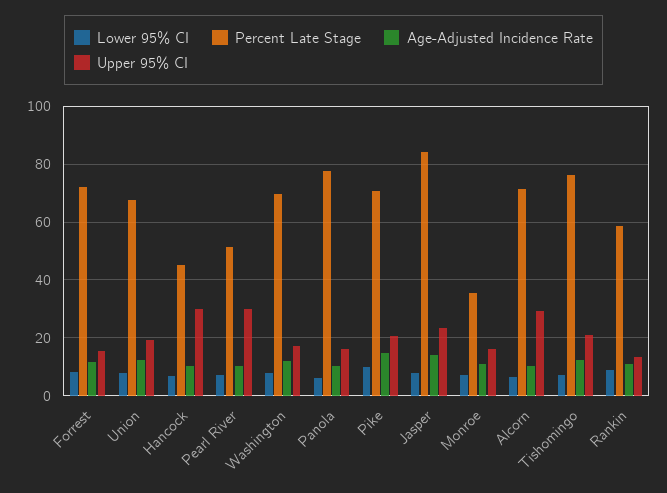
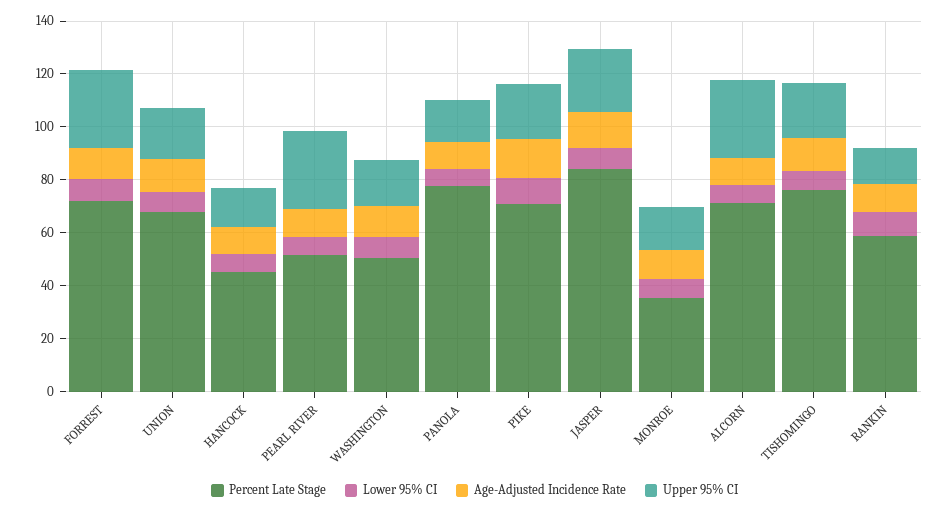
  {
    "Lower 95% CI": {
      "Forrest": 7.5,
      "Union": 7.5,
      "Hancock": 7.5,
      "Pearl River": 7.5,
      "Washington": 7.5,
      "Panola": 5,
      "Pike": 10,
      "Jasper": 7.5,
      "Monroe": 7.5,
      "Alcorn": 7.5,
      "Tishomingo": 7.5,
      "Rankin": 10
    },
    "Percent Late Stage": {
      "Forrest": 72.5,
      "Union": 67.5,
      "Hancock": 45,
      "Pearl River": 52.5,
-     "Washington": 70,
+     "Washington": 50,
      "Panola": 77.5,
      "Pike": 70,
      "Jasper": 85,
      "Monroe": 35,
      "Alcorn": 72.5,
      "Tishomingo": 75,
      "Rankin": 60
    },
    "Age-Adjusted Incidence Rate": {
      "Forrest": 12.5,
      "Union": 12.5,
      "Hancock": 10,
      "Pearl River": 10,
      "Washington": 12.5,
      "Panola": 10,
      "Pike": 15,
      "Jasper": 15,
      "Monroe": 10,
      "Alcorn": 10,
      "Tishomingo": 12.5,
      "Rankin": 10
    },
    "Upper 95% CI": {
-     "Forrest": 15,
+     "Forrest": 30,
      "Union": 20,
-     "Hancock": 30,
+     "Hancock": 15,
      "Pearl River": 30,
      "Washington": 17.5,
      "Panola": 15,
      "Pike": 20,
      "Jasper": 22.5,
      "Monroe": 15,
      "Alcorn": 30,
      "Tishomingo": 20,
      "Rankin": 12.5
    }
  }

